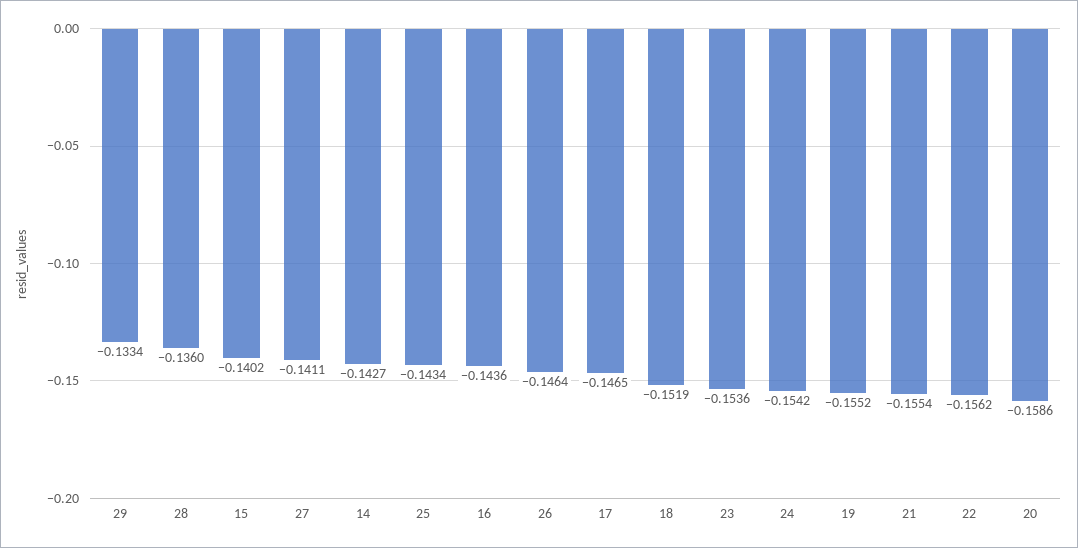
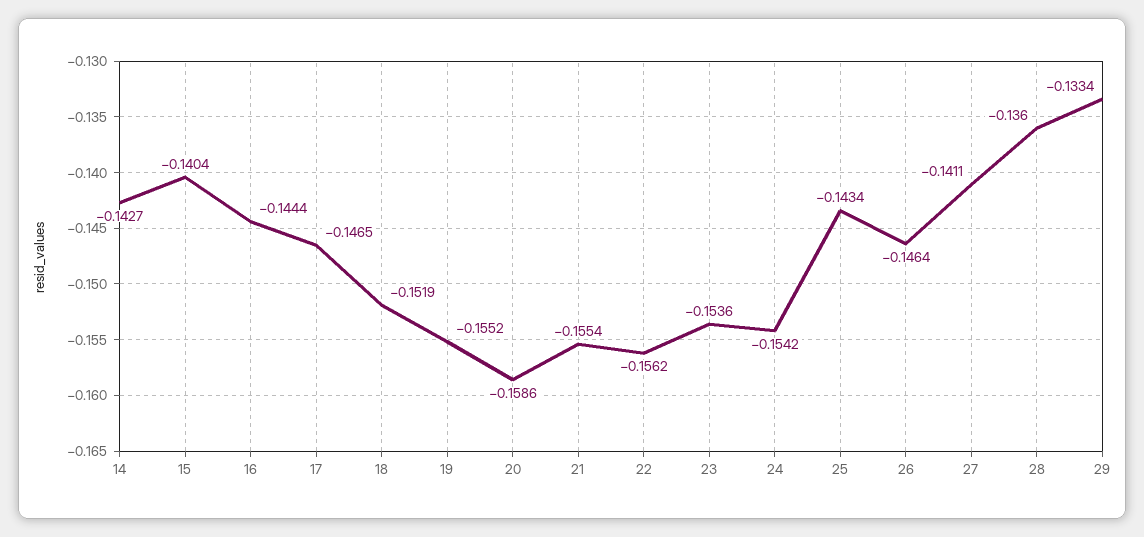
  {
    "29": -0.1334,
    "28": -0.136,
-   "15": -0.1402,
+   "15": -0.1404,
    "27": -0.1411,
    "14": -0.1427,
    "25": -0.1434,
-   "16": -0.1436,
+   "16": -0.1444,
    "26": -0.1464,
    "17": -0.1465,
    "18": -0.1519,
    "23": -0.1536,
    "24": -0.1542,
    "19": -0.1552,
    "21": -0.1554,
    "22": -0.1562,
    "20": -0.1586
  }

